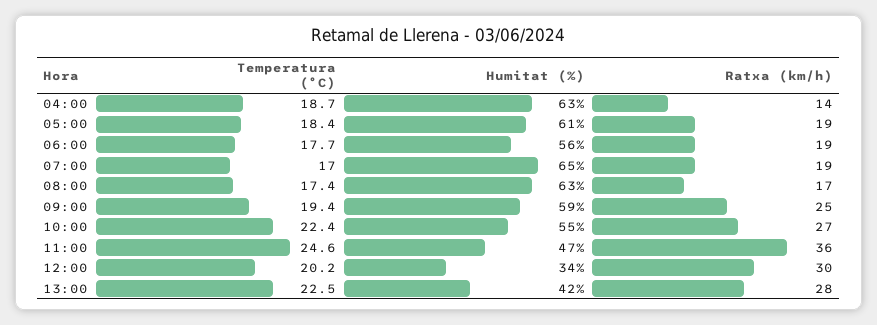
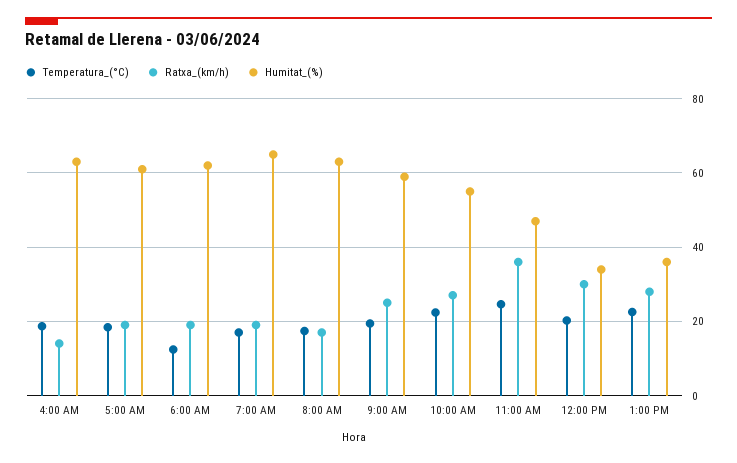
  {
    "Temperatura (°C)": {
      "04:00": 18.7,
      "05:00": 18.4,
-     "06:00": 17.7,
+     "06:00": 12,
      "07:00": 17,
      "08:00": 17.4,
      "09:00": 19.4,
      "10:00": 22.4,
      "11:00": 24.6,
      "12:00": 20.2,
      "13:00": 22.5
    },
    "Humitat (%)": {
      "04:00": 63,
      "05:00": 61,
-     "06:00": 56,
+     "06:00": 62,
      "07:00": 65,
      "08:00": 63,
      "09:00": 59,
      "10:00": 55,
      "11:00": 47,
      "12:00": 34,
-     "13:00": 42
+     "13:00": 36
    },
    "Ratxa (km/h)": {
      "04:00": 14,
      "05:00": 19,
      "06:00": 19,
      "07:00": 19,
      "08:00": 17,
      "09:00": 25,
      "10:00": 27,
      "11:00": 36,
      "12:00": 30,
      "13:00": 28
    }
  }

